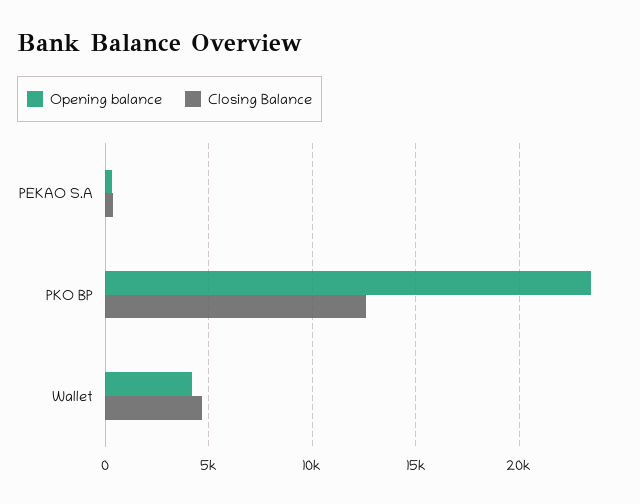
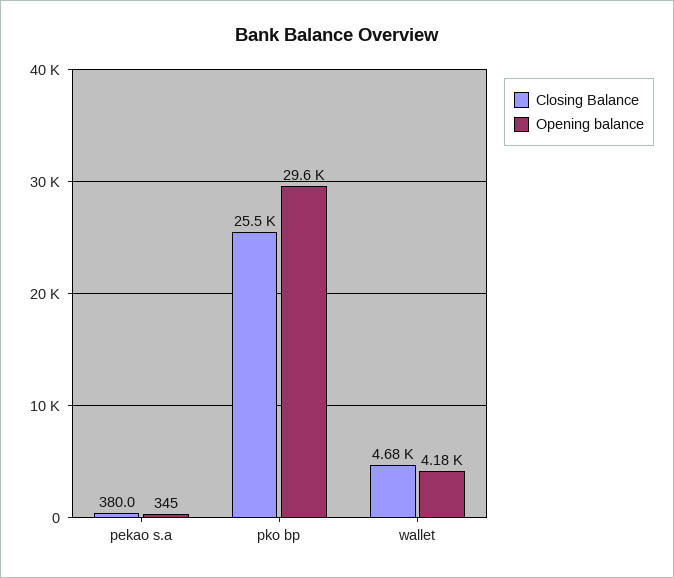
  {
    "Opening balance": {
      "PEKAO S.A": 345,
-     "PKO BP": 23500,
+     "PKO BP": 29600,
      "Wallet": 4180
    },
    "Closing Balance": {
      "PEKAO S.A": 380,
-     "PKO BP": 12500,
+     "PKO BP": 25500,
      "Wallet": 4680
    }
  }

